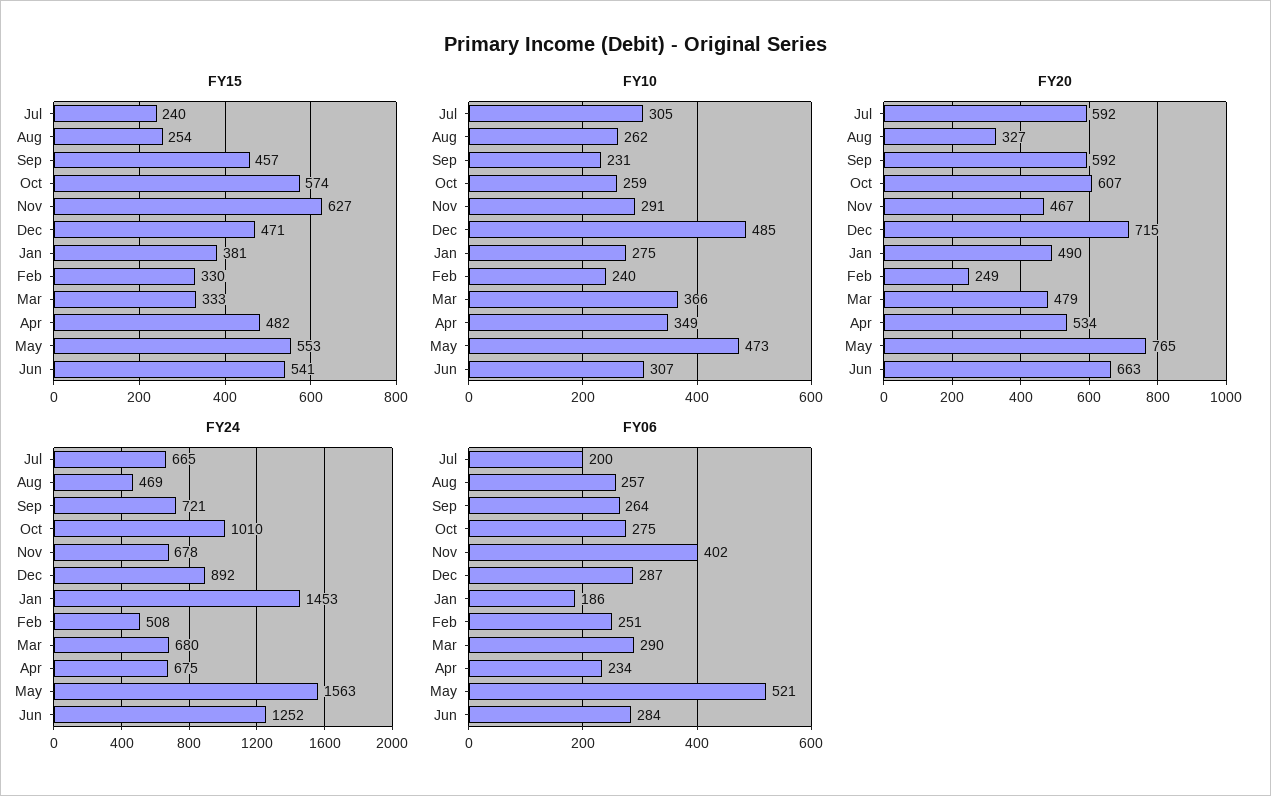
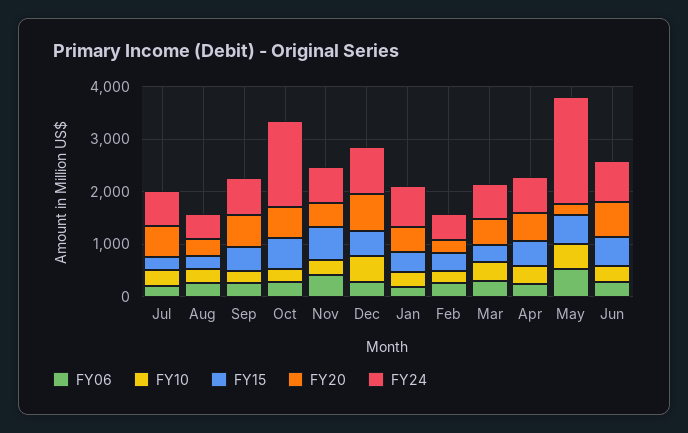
  {
    "FY15": {
      "Jul": 240,
      "Aug": 254,
      "Sep": 457,
      "Oct": 574,
      "Nov": 627,
      "Dec": 471,
      "Jan": 381,
      "Feb": 330,
      "Mar": 333,
      "Apr": 482,
      "May": 553,
      "Jun": 541
    },
    "FY10": {
      "Jul": 305,
      "Aug": 262,
      "Sep": 231,
      "Oct": 259,
      "Nov": 291,
      "Dec": 485,
      "Jan": 275,
      "Feb": 240,
      "Mar": 366,
      "Apr": 349,
      "May": 473,
      "Jun": 307
    },
    "FY20": {
      "Jul": 592,
      "Aug": 327,
      "Sep": 592,
      "Oct": 607,
      "Nov": 467,
      "Dec": 715,
      "Jan": 490,
      "Feb": 249,
      "Mar": 479,
      "Apr": 534,
-     "May": 765,
+     "May": 200,
      "Jun": 663
    },
    "FY24": {
      "Jul": 665,
      "Aug": 469,
      "Sep": 721,
-     "Oct": 1010,
+     "Oct": 1600,
      "Nov": 678,
      "Dec": 892,
-     "Jan": 1453,
+     "Jan": 800,
      "Feb": 508,
      "Mar": 680,
      "Apr": 675,
-     "May": 1563,
+     "May": 2000,
-     "Jun": 1252
+     "Jun": 800
    },
    "FY06": {
      "Jul": 200,
      "Aug": 257,
      "Sep": 264,
      "Oct": 275,
      "Nov": 402,
      "Dec": 287,
      "Jan": 186,
      "Feb": 251,
      "Mar": 290,
      "Apr": 234,
      "May": 521,
      "Jun": 284
    }
  }

